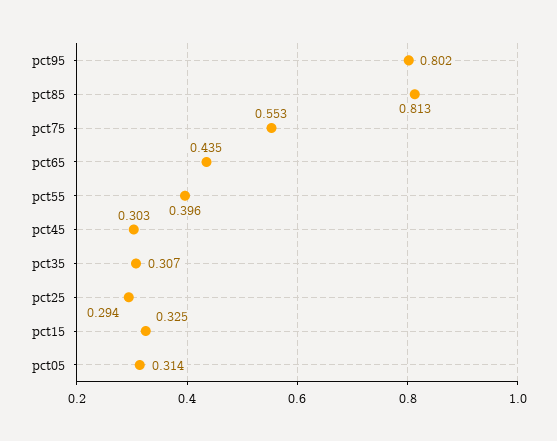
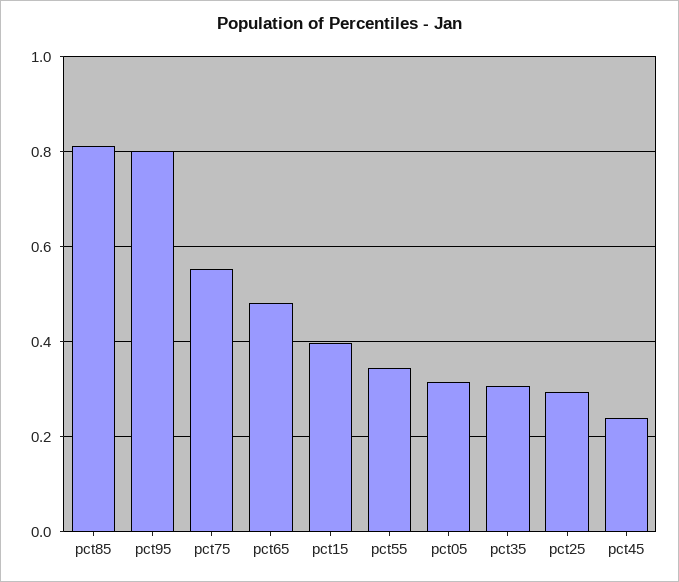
  {
    "pct95": 0.802,
    "pct85": 0.813,
    "pct75": 0.553,
-   "pct65": 0.435,
+   "pct65": 0.48,
-   "pct55": 0.396,
+   "pct55": 0.34,
-   "pct45": 0.303,
+   "pct45": 0.24,
    "pct35": 0.307,
    "pct25": 0.294,
-   "pct15": 0.325,
+   "pct15": 0.4,
    "pct05": 0.314
  }

